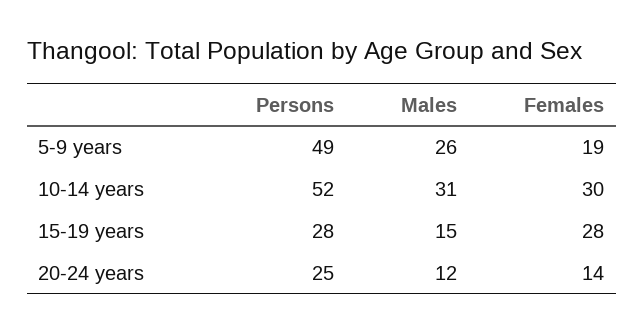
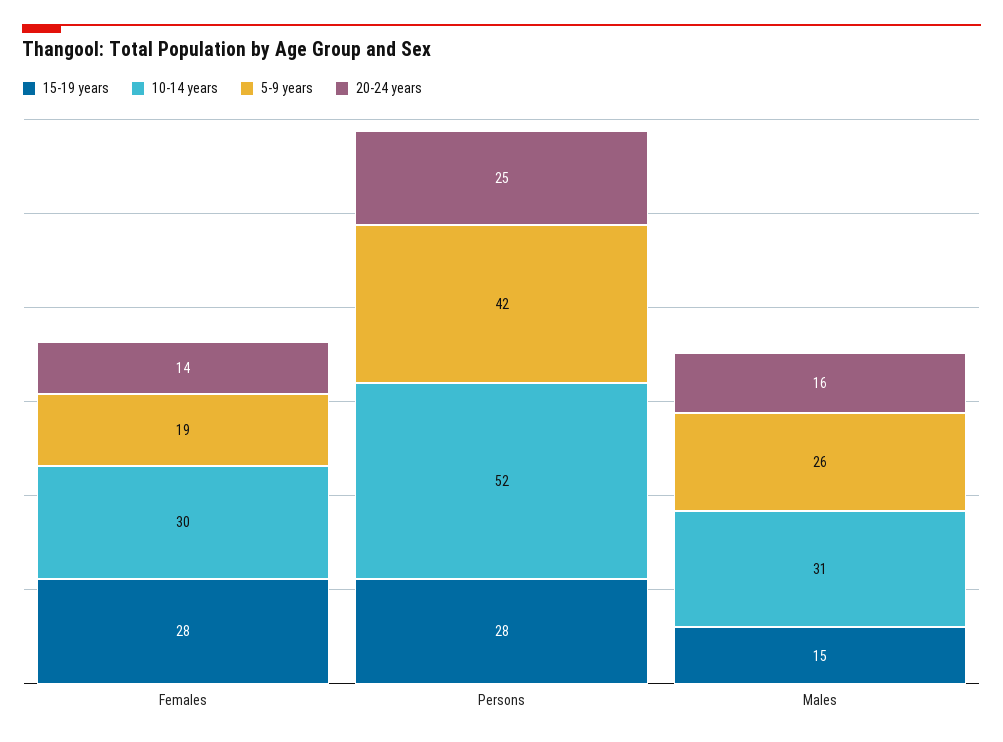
  {
    "5-9 years": {
-     "Persons": 49,
+     "Persons": 42,
      "Males": 26,
      "Females": 19
    },
    "10-14 years": {
      "Persons": 52,
      "Males": 31,
      "Females": 30
    },
    "15-19 years": {
      "Persons": 28,
      "Males": 15,
      "Females": 28
    },
    "20-24 years": {
      "Persons": 25,
-     "Males": 12,
+     "Males": 16,
      "Females": 14
    }
  }

